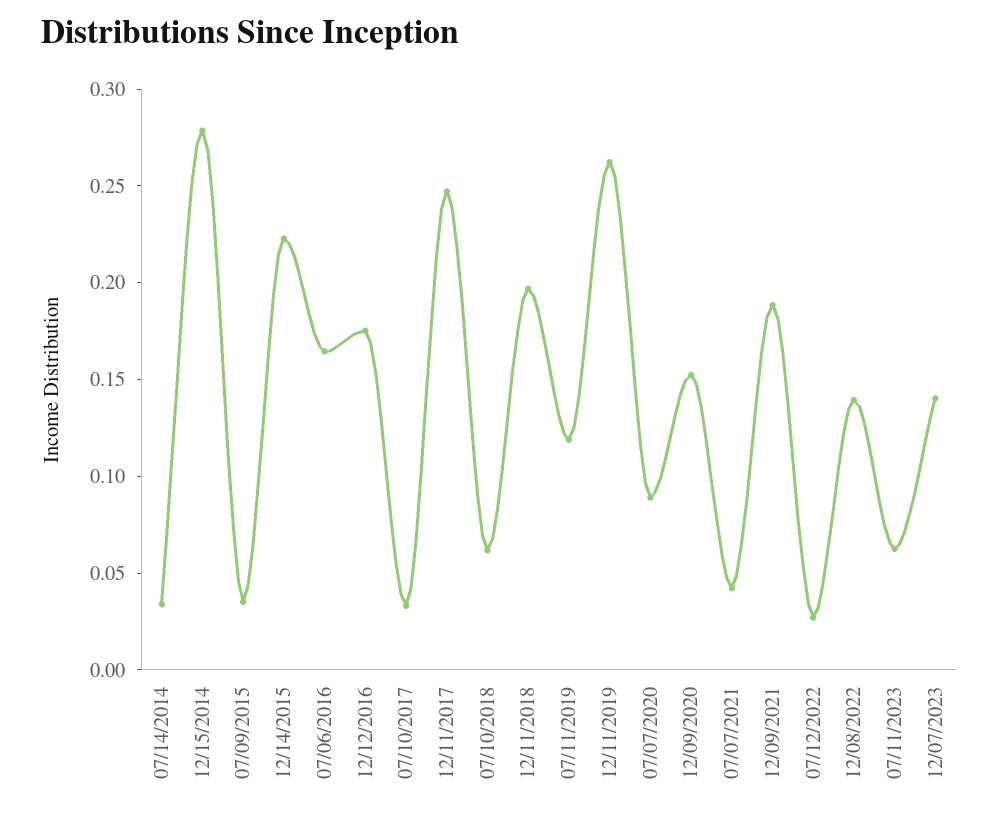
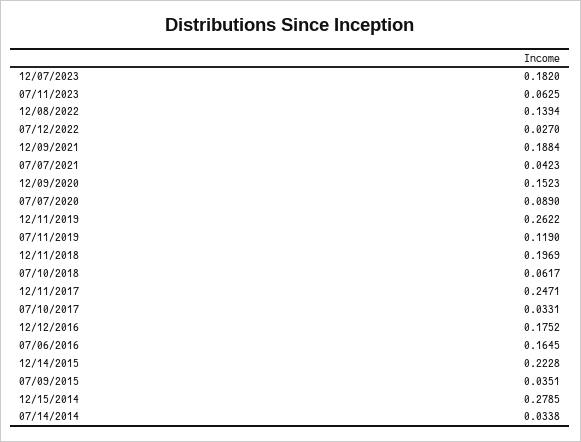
  {
    "07/14/2014": 0.0338,
    "12/15/2014": 0.2785,
    "07/09/2015": 0.0351,
    "12/14/2015": 0.2228,
    "07/06/2016": 0.1645,
    "12/12/2016": 0.1752,
    "07/10/2017": 0.0331,
    "12/11/2017": 0.2471,
    "07/10/2018": 0.0617,
    "12/11/2018": 0.1969,
    "07/11/2019": 0.119,
    "12/11/2019": 0.2622,
    "07/07/2020": 0.089,
    "12/09/2020": 0.1523,
    "07/07/2021": 0.0423,
    "12/09/2021": 0.1884,
    "07/12/2022": 0.027,
    "12/08/2022": 0.1394,
    "07/11/2023": 0.0625,
-   "12/07/2023": 0.14
+   "12/07/2023": 0.182
  }

